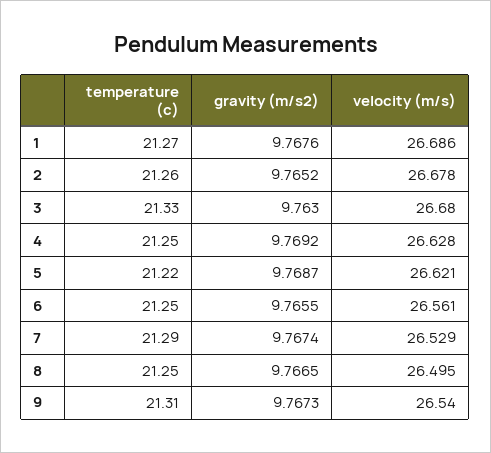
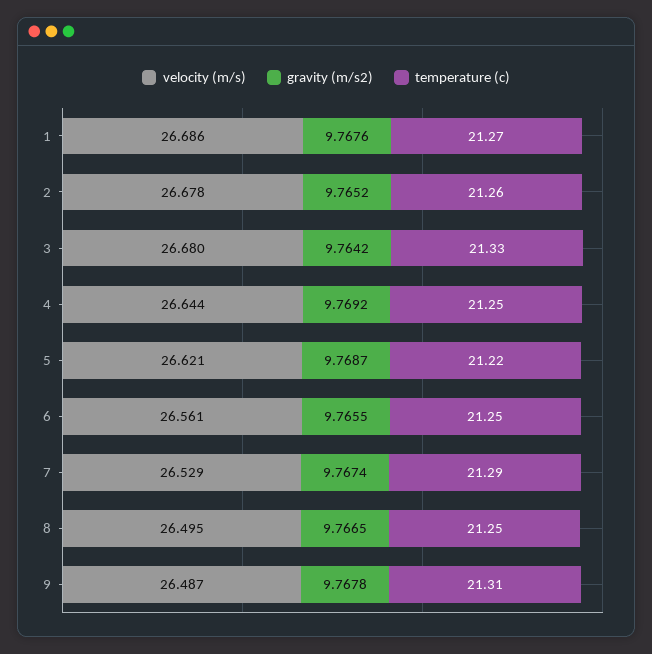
  {
    "temperature (c)": {
      "1": 21.27,
      "2": 21.26,
      "3": 21.33,
      "4": 21.25,
      "5": 21.22,
      "6": 21.25,
      "7": 21.29,
      "8": 21.25,
      "9": 21.31
    },
    "gravity (m/s2)": {
      "1": 9.7676,
      "2": 9.7652,
-     "3": 9.763,
+     "3": 9.7642,
      "4": 9.7692,
      "5": 9.7687,
      "6": 9.7655,
      "7": 9.7674,
      "8": 9.7665,
-     "9": 9.7673
+     "9": 9.7678
    },
    "velocity (m/s)": {
      "1": 26.686,
      "2": 26.678,
      "3": 26.68,
-     "4": 26.628,
+     "4": 26.644,
      "5": 26.621,
      "6": 26.561,
      "7": 26.529,
      "8": 26.495,
-     "9": 26.54
+     "9": 26.487
    }
  }

